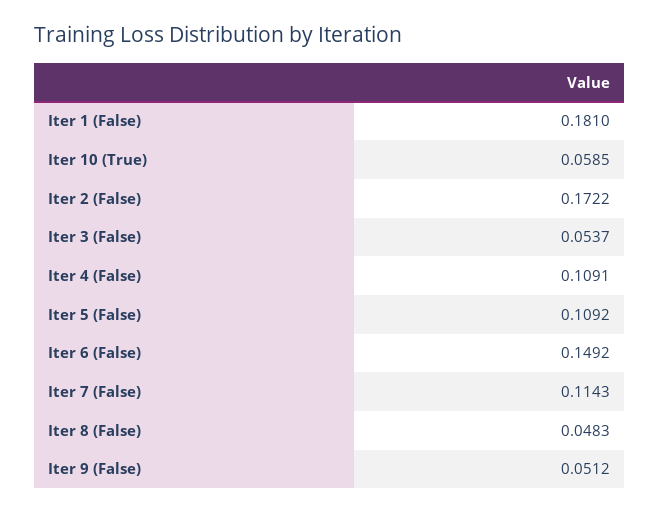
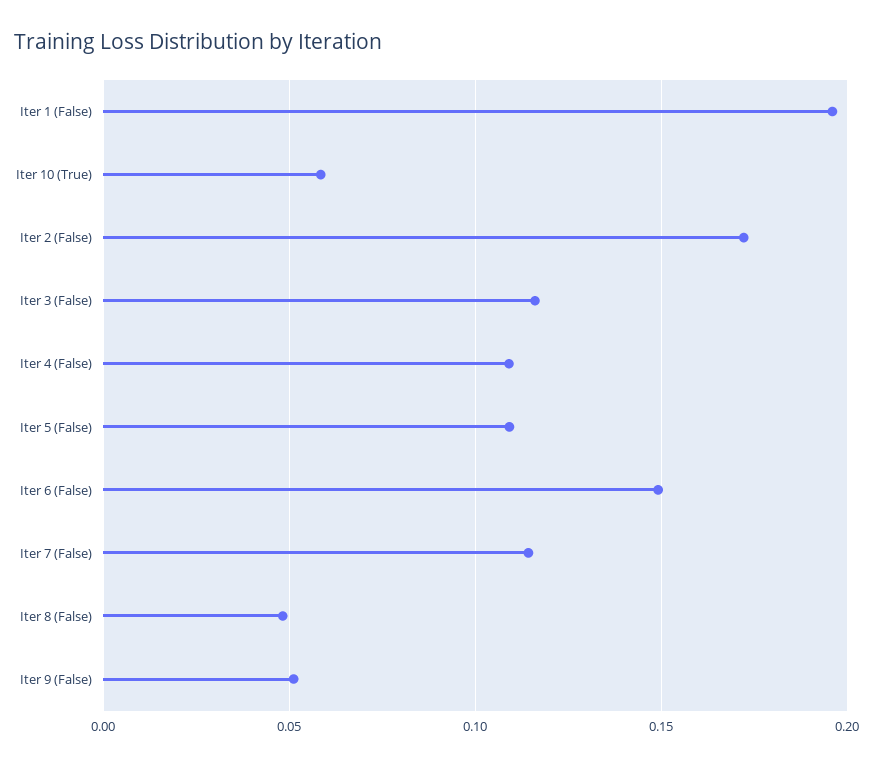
  {
-   "Iter 1 (False)": 0.181,
+   "Iter 1 (False)": 0.195,
    "Iter 10 (True)": 0.0585,
    "Iter 2 (False)": 0.1722,
-   "Iter 3 (False)": 0.0537,
+   "Iter 3 (False)": 0.115,
    "Iter 4 (False)": 0.1091,
    "Iter 5 (False)": 0.1092,
    "Iter 6 (False)": 0.1492,
    "Iter 7 (False)": 0.1143,
    "Iter 8 (False)": 0.0483,
    "Iter 9 (False)": 0.0512
  }

